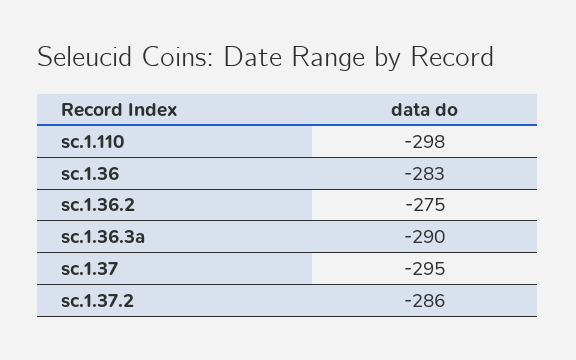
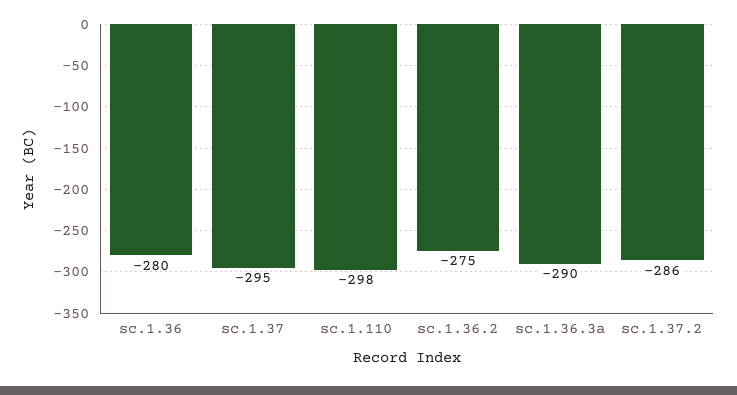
  {
    "sc.1.110": -298,
-   "sc.1.36": -283,
+   "sc.1.36": -280,
    "sc.1.36.2": -275,
    "sc.1.36.3a": -290,
    "sc.1.37": -295,
    "sc.1.37.2": -286
  }

